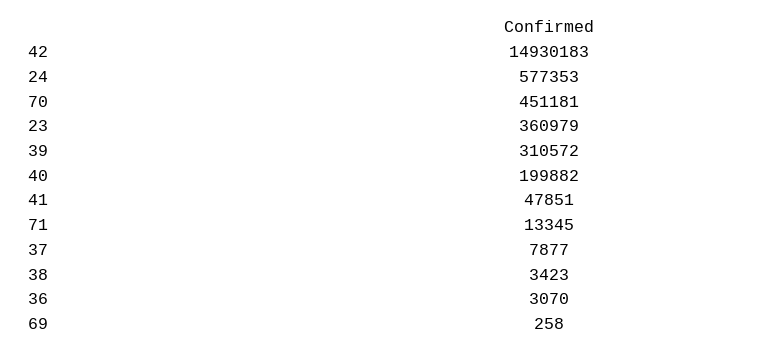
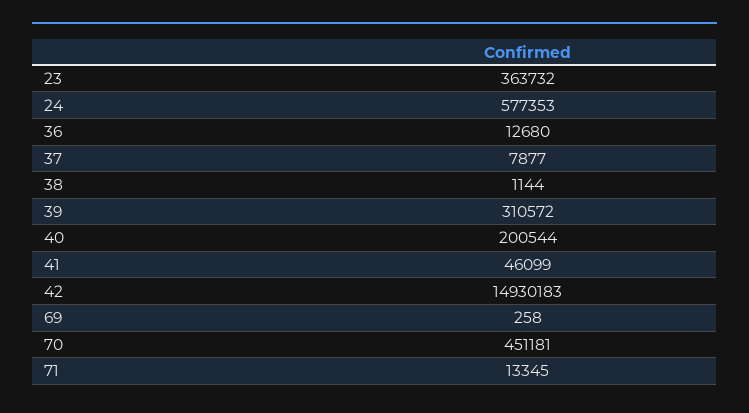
  {
    "42": 14930183,
    "24": 577353,
    "70": 451181,
-   "23": 360979,
+   "23": 363732,
    "39": 310572,
-   "40": 199882,
+   "40": 200544,
-   "41": 47851,
+   "41": 46099,
    "71": 13345,
    "37": 7877,
-   "38": 3423,
+   "38": 1144,
-   "36": 3070,
+   "36": 12680,
    "69": 258
  }

